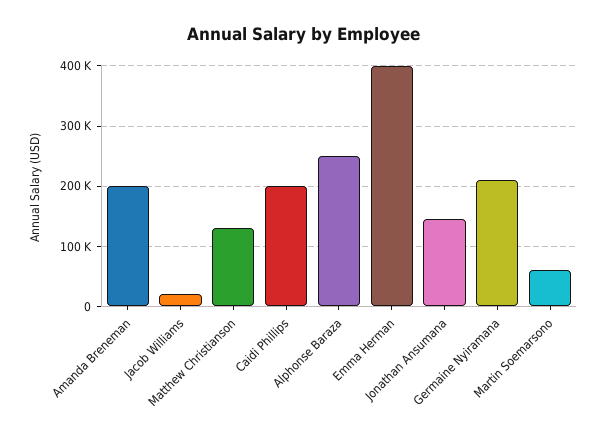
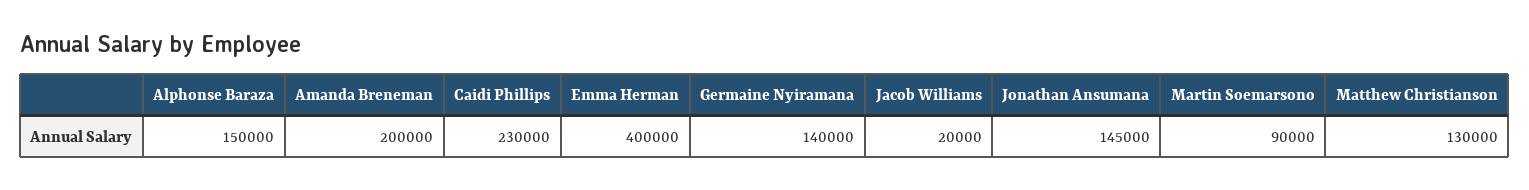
  {
    "Amanda Breneman": 200000,
    "Jacob Williams": 20000,
    "Matthew Christianson": 130000,
-   "Caidi Phillips": 200000,
+   "Caidi Phillips": 230000,
-   "Alphonse Baraza": 250000,
+   "Alphonse Baraza": 150000,
    "Emma Herman": 400000,
    "Jonathan Ansumana": 145000,
-   "Germaine Nyiramana": 210000,
+   "Germaine Nyiramana": 140000,
-   "Martin Soemarsono": 60000
+   "Martin Soemarsono": 90000
  }

